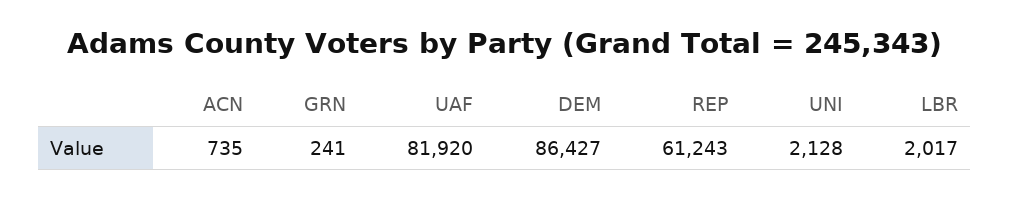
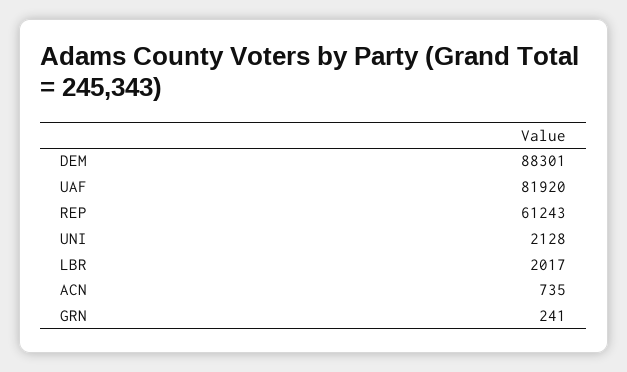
  {
    "ACN": 735,
    "GRN": 241,
    "UAF": 81920,
-   "DEM": 86427,
+   "DEM": 88301,
    "REP": 61243,
    "UNI": 2128,
    "LBR": 2017
  }

